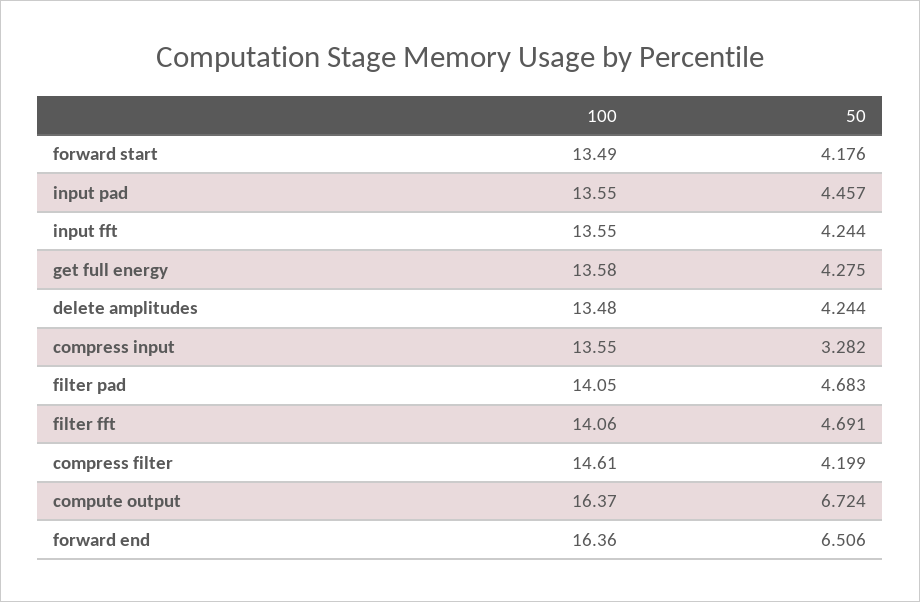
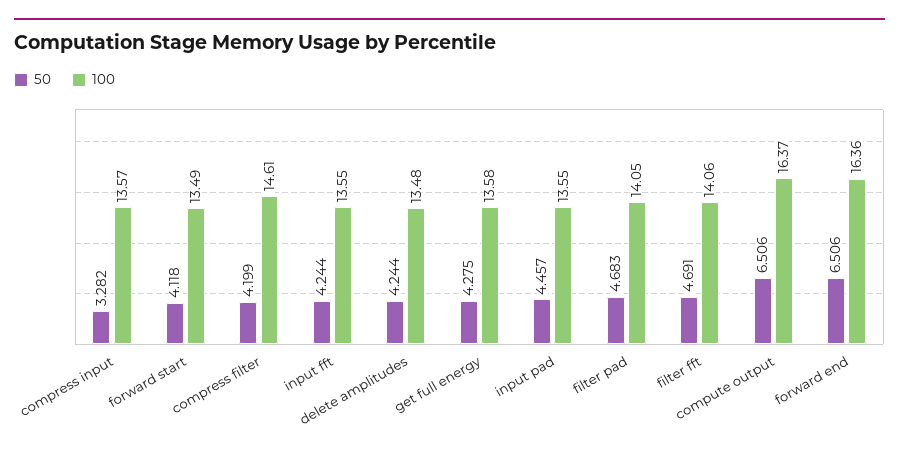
  {
    "100": {
      "forward start": 13.49,
      "input pad": 13.55,
      "input fft": 13.55,
      "get full energy": 13.58,
      "delete amplitudes": 13.48,
-     "compress input": 13.55,
+     "compress input": 13.57,
      "filter pad": 14.05,
      "filter fft": 14.06,
      "compress filter": 14.61,
      "compute output": 16.37,
      "forward end": 16.36
    },
    "50": {
-     "forward start": 4.176,
+     "forward start": 4.118,
      "input pad": 4.457,
      "input fft": 4.244,
      "get full energy": 4.275,
      "delete amplitudes": 4.244,
      "compress input": 3.282,
      "filter pad": 4.683,
      "filter fft": 4.691,
      "compress filter": 4.199,
-     "compute output": 6.724,
+     "compute output": 6.506,
      "forward end": 6.506
    }
  }

